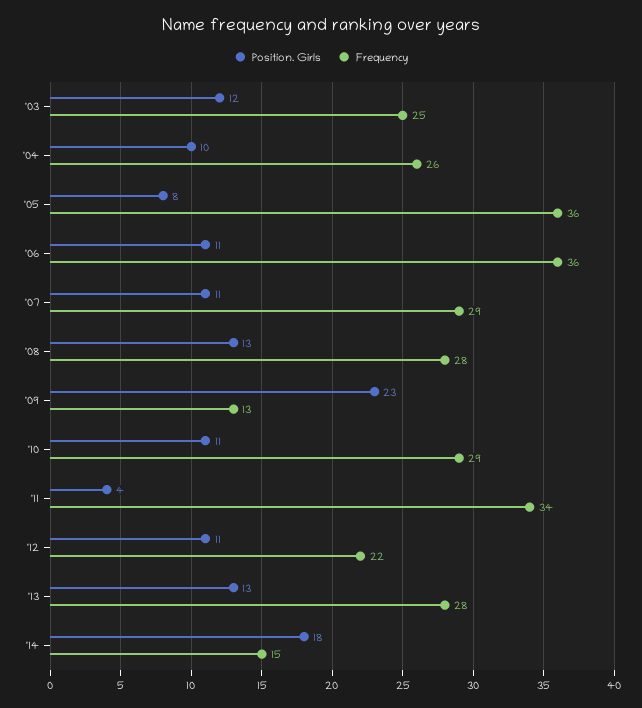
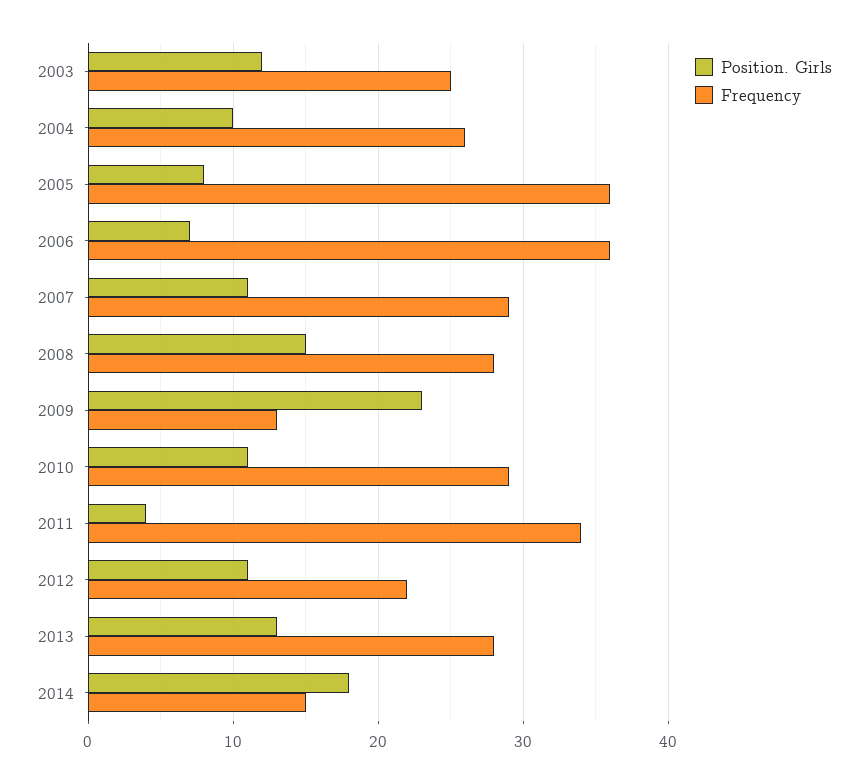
  {
    "Position. Girls": {
      "'03": 12,
      "'04": 10,
      "'05": 8,
-     "'06": 11,
+     "'06": 7,
      "'07": 11,
-     "'08": 13,
+     "'08": 15,
      "'09": 23,
      "'10": 11,
      "'11": 4,
      "'12": 11,
      "'13": 13,
      "'14": 18
    },
    "Frequency": {
      "'03": 25,
      "'04": 26,
      "'05": 36,
      "'06": 36,
      "'07": 29,
      "'08": 28,
      "'09": 13,
      "'10": 29,
      "'11": 34,
      "'12": 22,
      "'13": 28,
      "'14": 15
    }
  }

